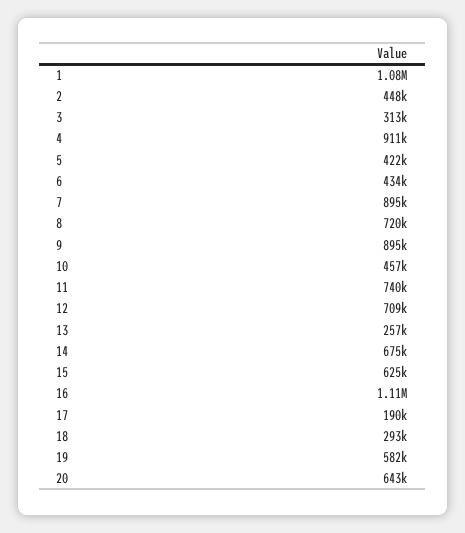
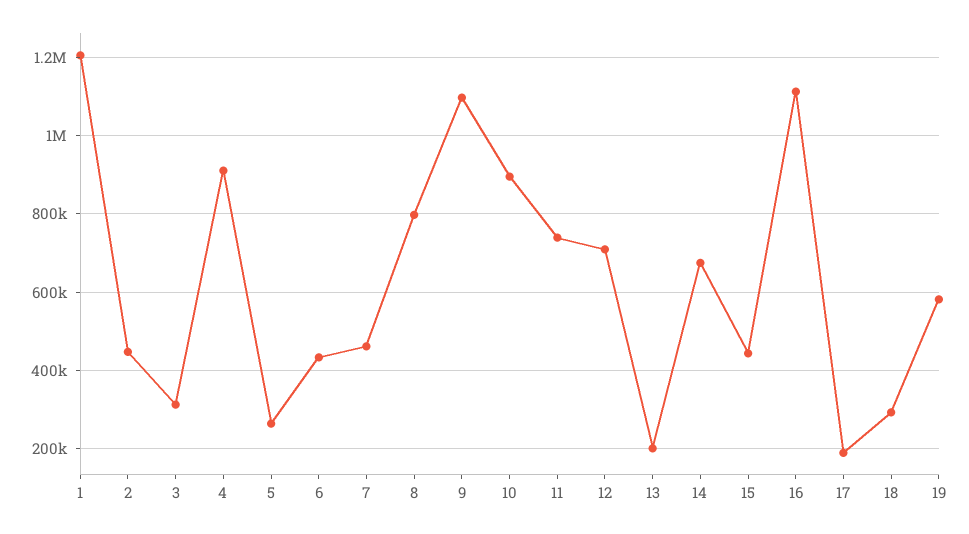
  {
-   "1": 1080000,
+   "1": 1200000,
    "2": 448000,
    "3": 313000,
    "4": 911000,
-   "5": 422000,
+   "5": 260000,
    "6": 434000,
-   "7": 895000,
+   "7": 460000,
-   "8": 720000,
+   "8": 800000,
-   "9": 895000,
+   "9": 1100000,
-   "10": 457000,
+   "10": 900000,
    "11": 740000,
    "12": 709000,
-   "13": 257000,
+   "13": 200000,
    "14": 675000,
-   "15": 625000,
+   "15": 440000,
    "16": 1110000,
    "17": 190000,
    "18": 293000,
-   "19": 582000,
+   "19": 582000
-   "20": 643000
  }

